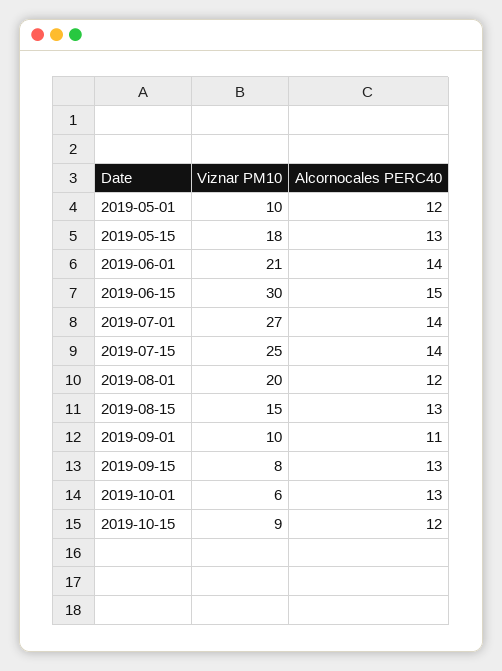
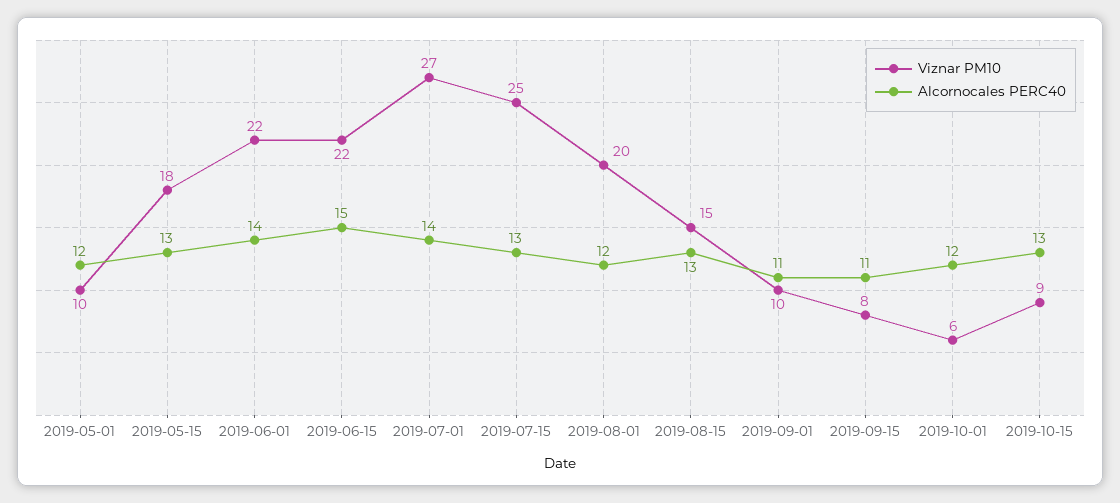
  {
    "Viznar PM10": {
      "2019-05-01": 10,
      "2019-05-15": 18,
-     "2019-06-01": 21,
+     "2019-06-01": 22,
-     "2019-06-15": 30,
+     "2019-06-15": 22,
      "2019-07-01": 27,
      "2019-07-15": 25,
      "2019-08-01": 20,
      "2019-08-15": 15,
      "2019-09-01": 10,
      "2019-09-15": 8,
      "2019-10-01": 6,
      "2019-10-15": 9
    },
    "Alcornocales PERC40": {
      "2019-05-01": 12,
      "2019-05-15": 13,
      "2019-06-01": 14,
      "2019-06-15": 15,
      "2019-07-01": 14,
-     "2019-07-15": 14,
+     "2019-07-15": 13,
      "2019-08-01": 12,
      "2019-08-15": 13,
      "2019-09-01": 11,
-     "2019-09-15": 13,
+     "2019-09-15": 11,
-     "2019-10-01": 13,
+     "2019-10-01": 12,
-     "2019-10-15": 12
+     "2019-10-15": 13
    }
  }

